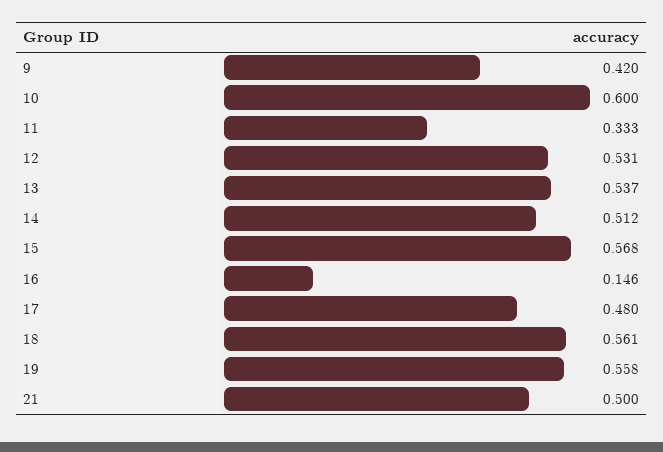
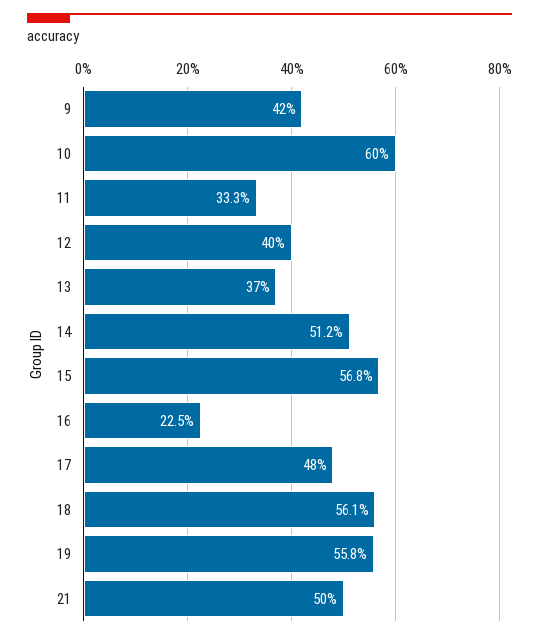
  {
    "9": 0.42,
    "10": 0.6,
    "11": 0.333,
-   "12": 0.531,
+   "12": 0.4,
-   "13": 0.537,
+   "13": 0.37,
    "14": 0.512,
    "15": 0.568,
-   "16": 0.146,
+   "16": 0.225,
    "17": 0.48,
    "18": 0.561,
    "19": 0.558,
    "21": 0.5
  }

